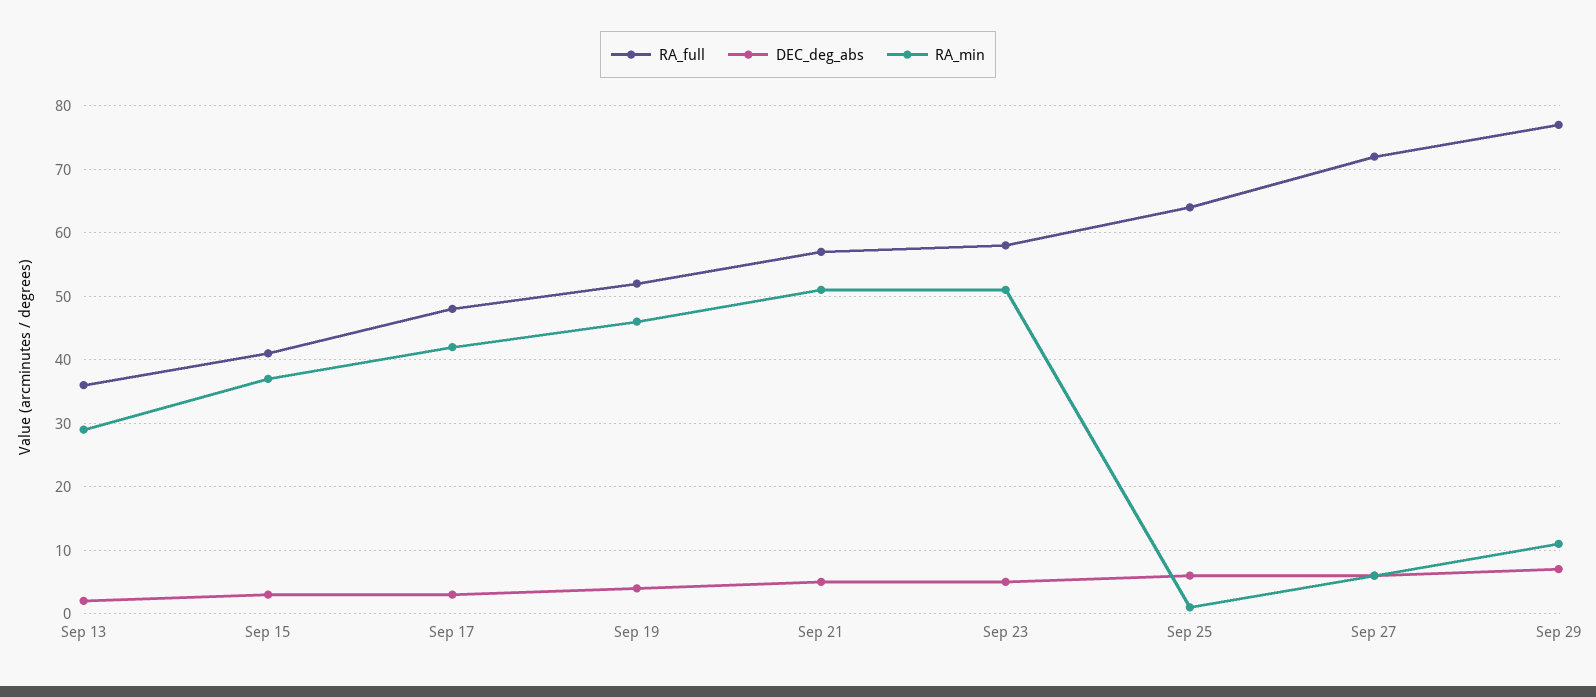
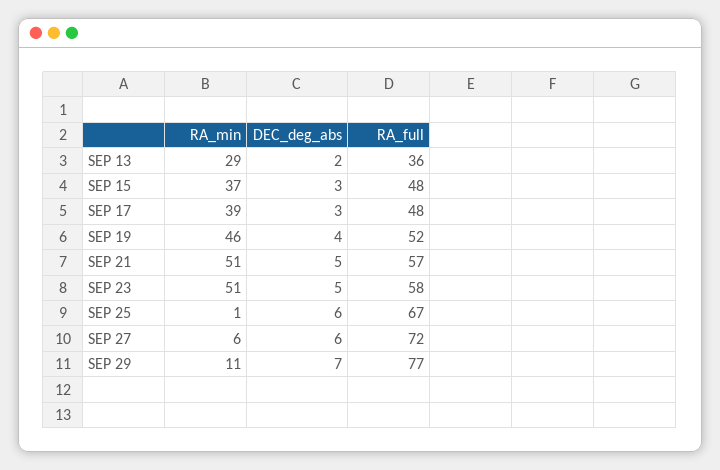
  {
    "RA_full": {
      "Sep 13": 36,
-     "Sep 15": 41,
+     "Sep 15": 48,
      "Sep 17": 48,
      "Sep 19": 52,
      "Sep 21": 57,
      "Sep 23": 58,
-     "Sep 25": 64,
+     "Sep 25": 67,
      "Sep 27": 72,
      "Sep 29": 77
    },
    "DEC_deg_abs": {
      "Sep 13": 2,
      "Sep 15": 3,
      "Sep 17": 3,
      "Sep 19": 4,
      "Sep 21": 5,
      "Sep 23": 5,
      "Sep 25": 6,
      "Sep 27": 6,
      "Sep 29": 7
    },
    "RA_min": {
      "Sep 13": 29,
      "Sep 15": 37,
-     "Sep 17": 42,
+     "Sep 17": 39,
      "Sep 19": 46,
      "Sep 21": 51,
      "Sep 23": 51,
      "Sep 25": 1,
      "Sep 27": 6,
      "Sep 29": 11
    }
  }

